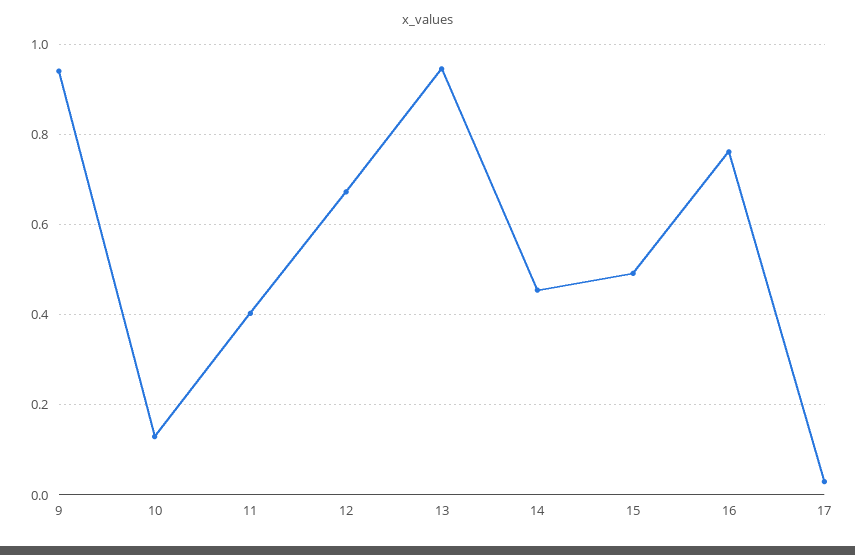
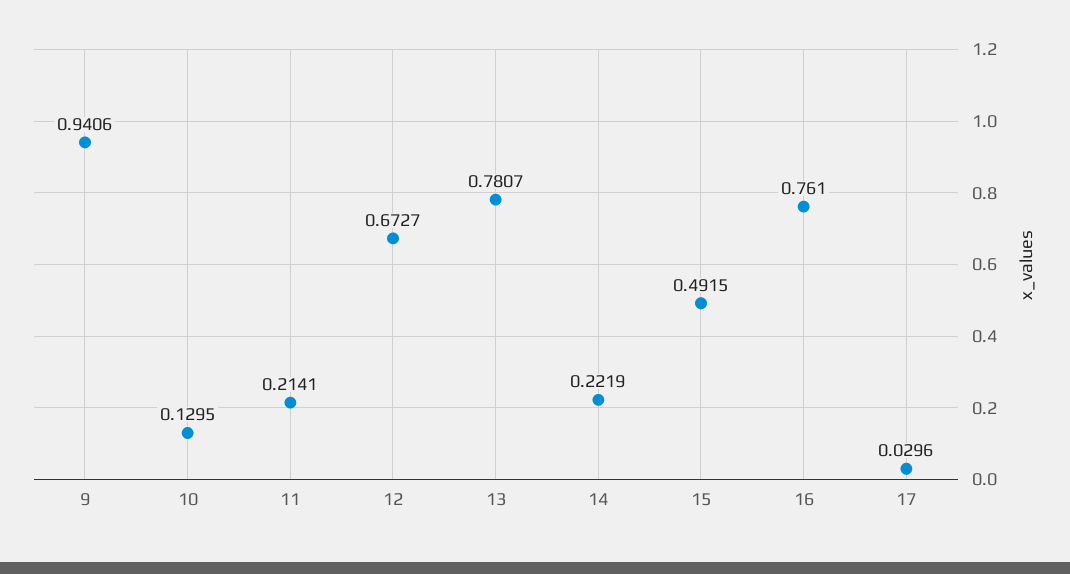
  {
    "9": 0.9406,
    "10": 0.1295,
-   "11": 0.4,
+   "11": 0.2141,
    "12": 0.6727,
-   "13": 0.94,
+   "13": 0.7807,
-   "14": 0.46,
+   "14": 0.2219,
    "15": 0.4915,
    "16": 0.761,
    "17": 0.0296
  }

